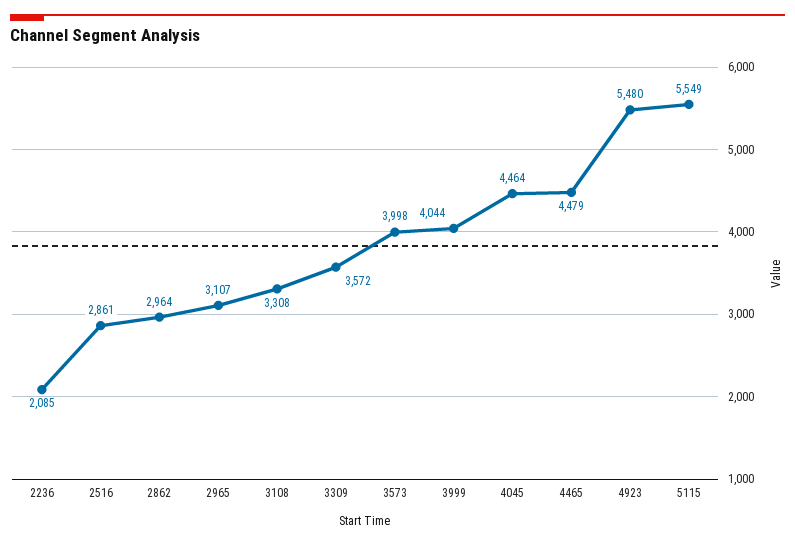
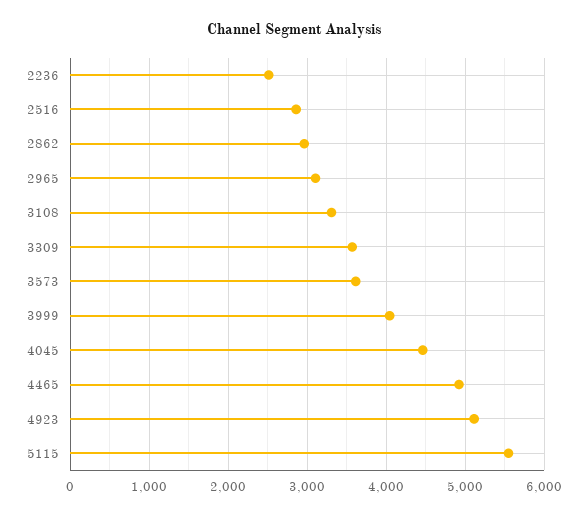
  {
-   "2236": 2085,
+   "2236": 2500,
    "2516": 2861,
    "2862": 2964,
    "2965": 3107,
    "3108": 3308,
    "3309": 3572,
-   "3573": 3998,
+   "3573": 3600,
    "3999": 4044,
    "4045": 4464,
-   "4465": 4479,
+   "4465": 4900,
-   "4923": 5480,
+   "4923": 5100,
    "5115": 5549
  }

